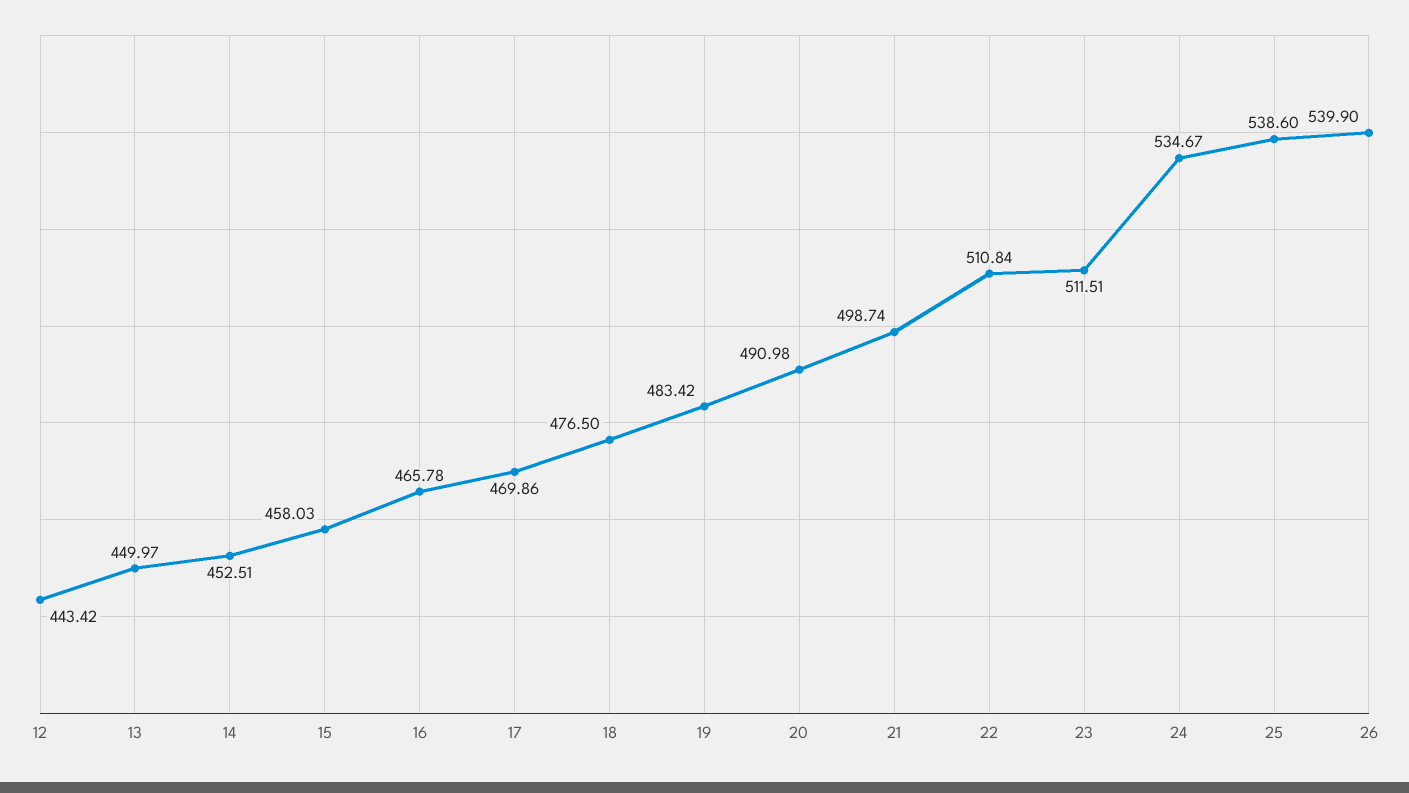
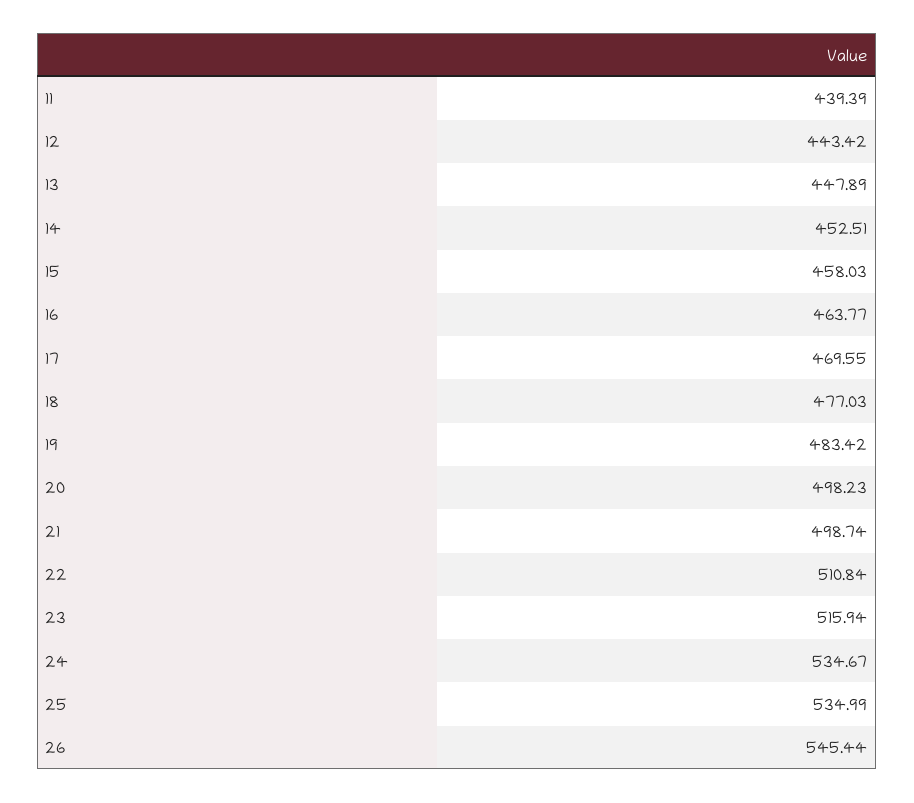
  {
    "12": 443.42,
-   "13": 449.97,
+   "13": 447.89,
    "14": 452.51,
    "15": 458.03,
-   "16": 465.78,
+   "16": 463.77,
-   "17": 469.86,
+   "17": 469.55,
-   "18": 476.5,
+   "18": 477.03,
    "19": 483.42,
-   "20": 490.98,
+   "20": 498.23,
    "21": 498.74,
    "22": 510.84,
-   "23": 511.51,
+   "23": 515.94,
    "24": 534.67,
-   "25": 538.6,
+   "25": 534.99,
-   "26": 539.9
+   "26": 545.44,
+   "11": 439.39
  }

